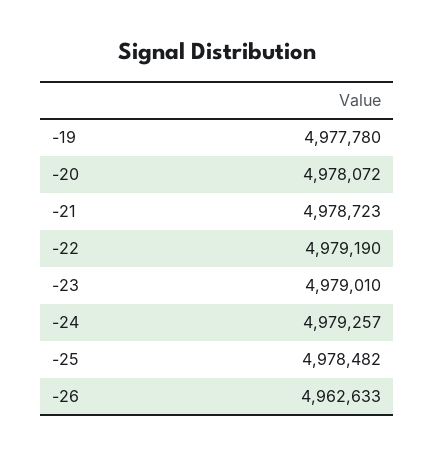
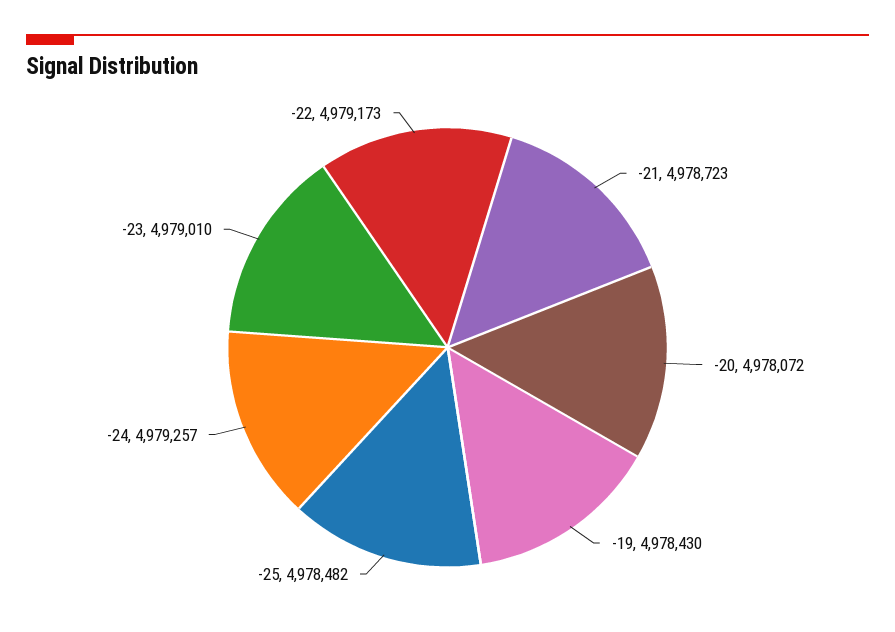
  {
-   "-19": 4977780,
+   "-19": 4978430,
    "-20": 4978072,
    "-21": 4978723,
-   "-22": 4979190,
+   "-22": 4979173,
    "-23": 4979010,
    "-24": 4979257,
-   "-25": 4978482,
+   "-25": 4978482
-   "-26": 4962633
  }

